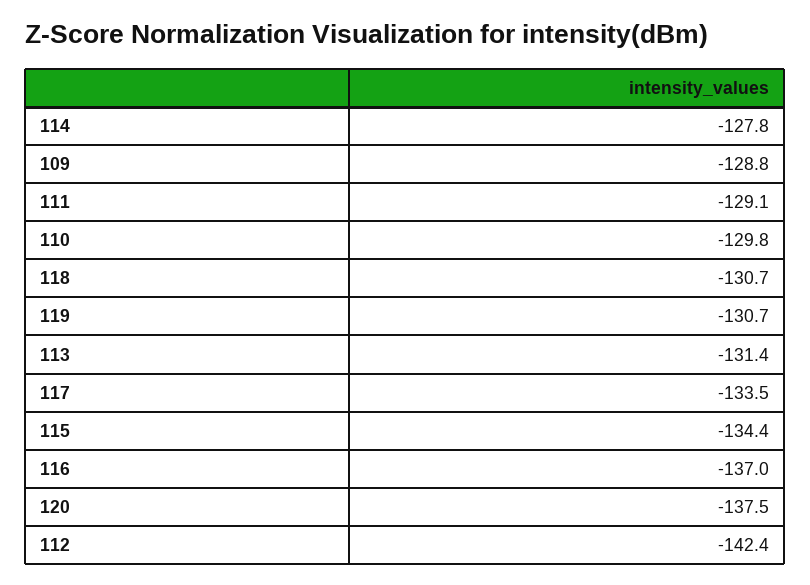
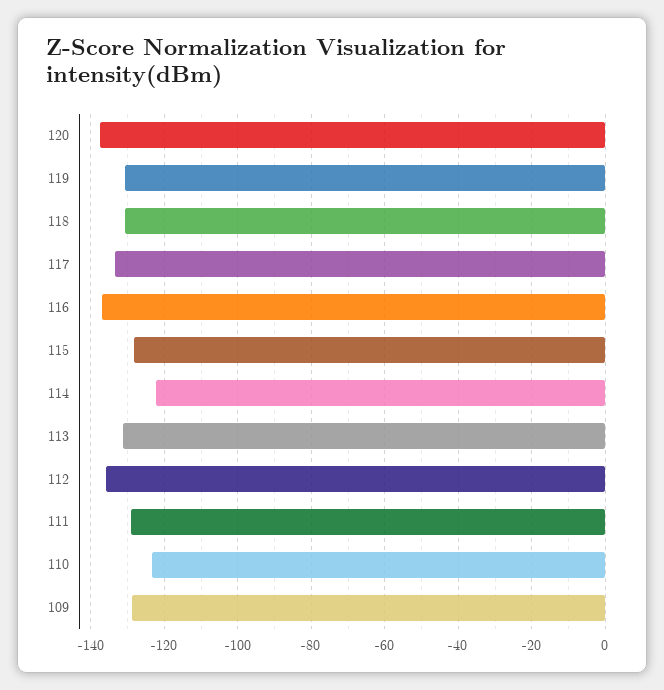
  {
-   "114": -127.8,
+   "114": -122,
    "109": -128.8,
    "111": -129.1,
-   "110": -129.8,
+   "110": -124,
    "118": -130.7,
    "119": -130.7,
    "113": -131.4,
    "117": -133.5,
-   "115": -134.4,
+   "115": -128,
    "116": -137,
    "120": -137.5,
-   "112": -142.4
+   "112": -136
  }

